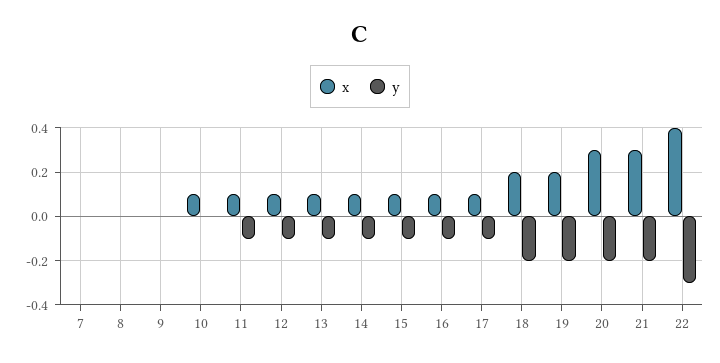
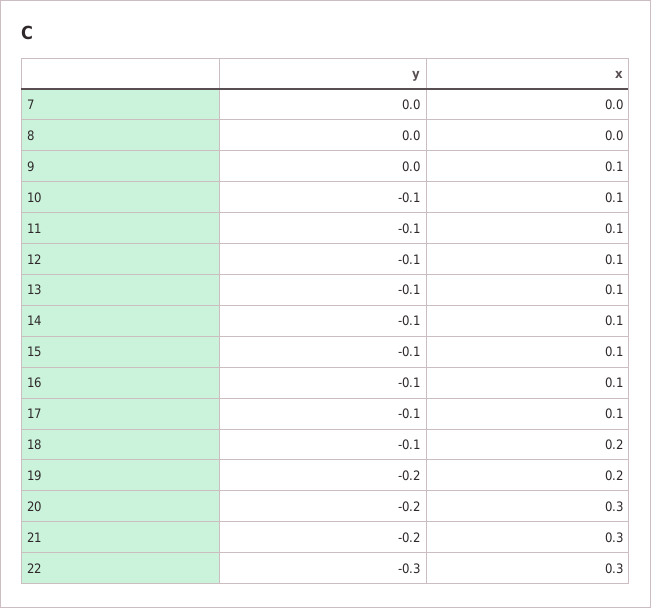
  {
    "x": {
      "7": 0,
      "8": 0,
-     "9": 0,
+     "9": 0.1,
      "10": 0.1,
      "11": 0.1,
      "12": 0.1,
      "13": 0.1,
      "14": 0.1,
      "15": 0.1,
      "16": 0.1,
      "17": 0.1,
      "18": 0.2,
      "19": 0.2,
      "20": 0.3,
      "21": 0.3,
-     "22": 0.4
+     "22": 0.3
    },
    "y": {
      "7": 0,
      "8": 0,
      "9": 0,
-     "10": 0,
+     "10": -0.1,
      "11": -0.1,
      "12": -0.1,
      "13": -0.1,
      "14": -0.1,
      "15": -0.1,
      "16": -0.1,
      "17": -0.1,
-     "18": -0.2,
+     "18": -0.1,
      "19": -0.2,
      "20": -0.2,
      "21": -0.2,
      "22": -0.3
    }
  }

